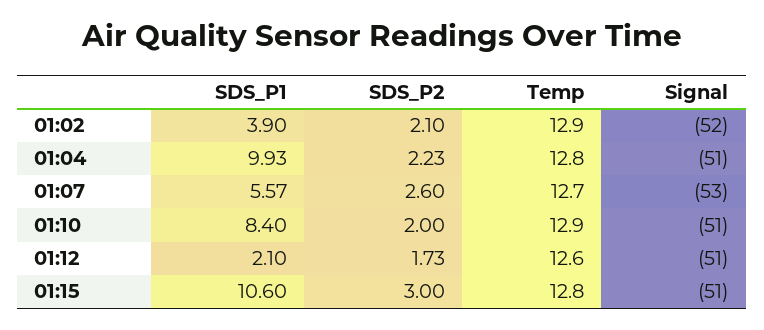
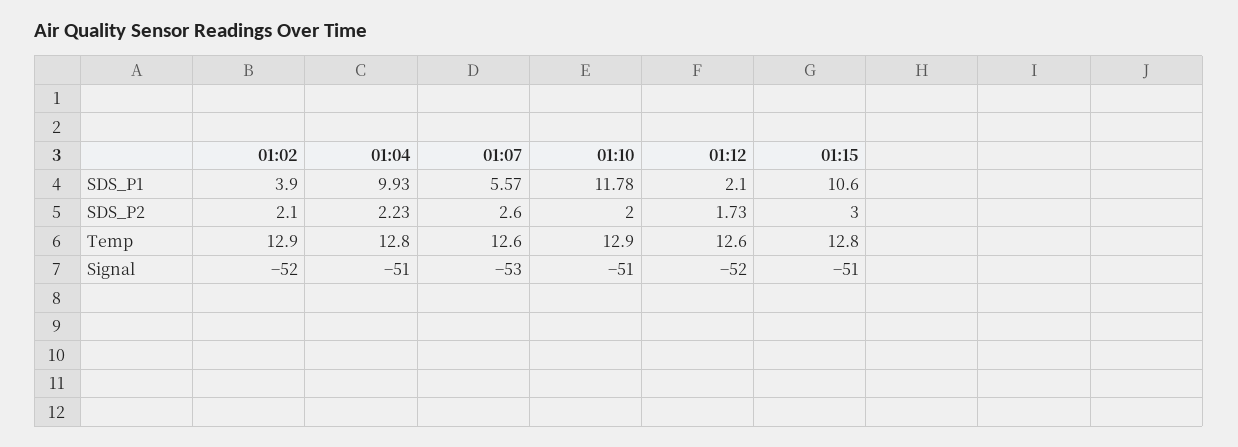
  {
    "SDS_P1": {
      "01:02": 3.9,
      "01:04": 9.93,
      "01:07": 5.57,
-     "01:10": 8.4,
+     "01:10": 11.78,
      "01:12": 2.1,
      "01:15": 10.6
    },
    "SDS_P2": {
      "01:02": 2.1,
      "01:04": 2.23,
      "01:07": 2.6,
      "01:10": 2,
      "01:12": 1.73,
      "01:15": 3
    },
    "Temp": {
      "01:02": 12.9,
      "01:04": 12.8,
-     "01:07": 12.7,
+     "01:07": 12.6,
      "01:10": 12.9,
      "01:12": 12.6,
      "01:15": 12.8
    },
    "Signal": {
      "01:02": -52,
      "01:04": -51,
      "01:07": -53,
      "01:10": -51,
-     "01:12": -51,
+     "01:12": -52,
      "01:15": -51
    }
  }

